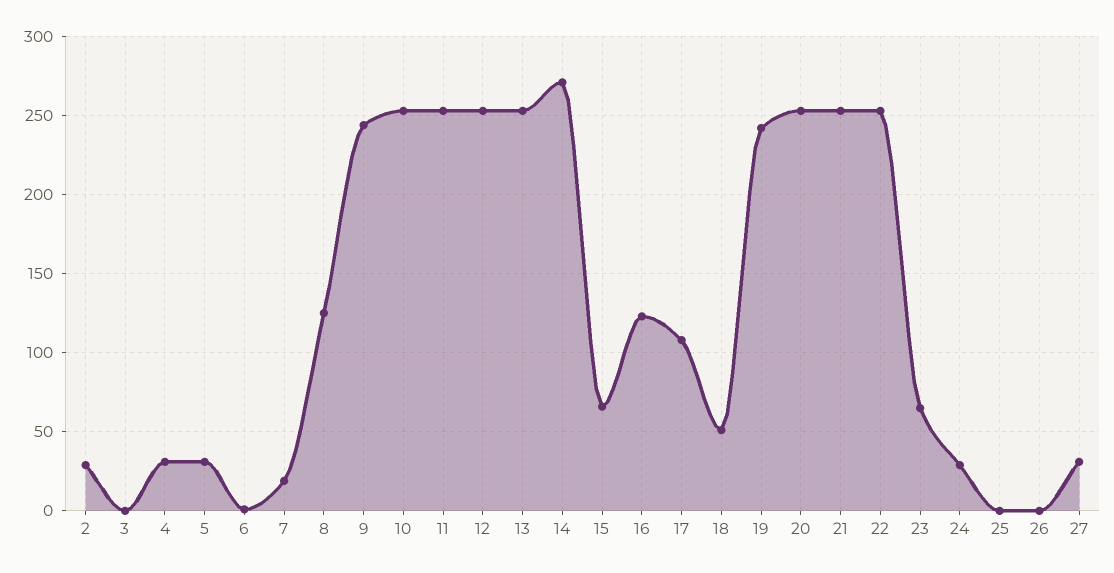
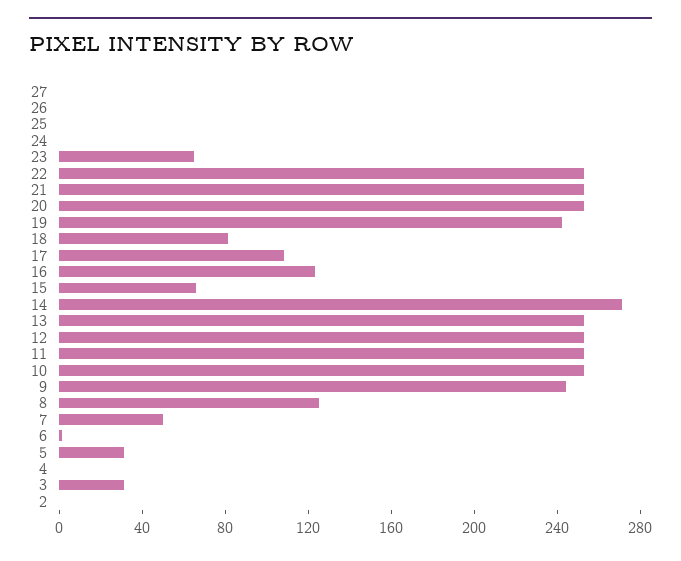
  {
-   "2": 30,
+   "2": 0,
-   "3": 0,
+   "3": 30,
-   "4": 30,
+   "4": 0,
    "5": 30,
    "6": 0,
-   "7": 20,
+   "7": 50,
    "8": 125,
    "9": 245,
    "10": 255,
    "11": 255,
    "12": 255,
    "13": 255,
    "14": 270,
    "15": 65,
    "16": 125,
    "17": 110,
-   "18": 50,
+   "18": 80,
    "19": 240,
    "20": 255,
    "21": 255,
    "22": 255,
    "23": 65,
-   "24": 30,
+   "24": 0,
    "25": 0,
    "26": 0,
-   "27": 30
+   "27": 0
  }

